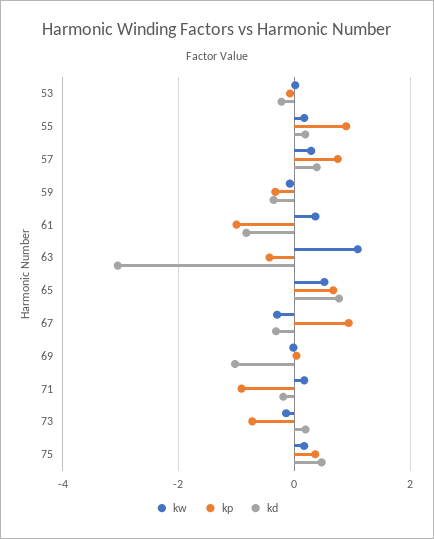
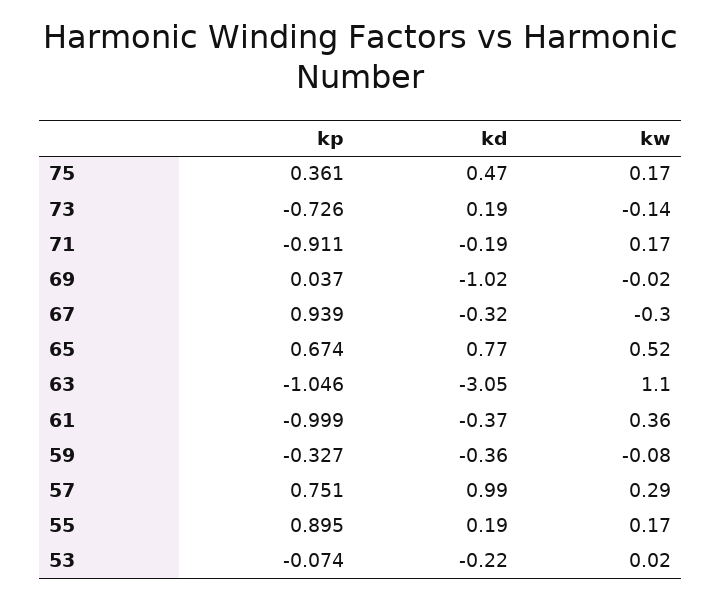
  {
    "kw": {
      "53": 0.02,
      "55": 0.17,
      "57": 0.29,
      "59": -0.08,
      "61": 0.36,
      "63": 1.1,
      "65": 0.52,
      "67": -0.3,
      "69": -0.02,
      "71": 0.17,
      "73": -0.14,
      "75": 0.17
    },
    "kp": {
      "53": -0.074,
      "55": 0.895,
      "57": 0.751,
      "59": -0.327,
      "61": -0.999,
-     "63": -0.4,
+     "63": -1.046,
      "65": 0.674,
      "67": 0.939,
      "69": 0.037,
      "71": -0.911,
      "73": -0.726,
      "75": 0.361
    },
    "kd": {
      "53": -0.22,
      "55": 0.19,
-     "57": 0.4,
+     "57": 0.99,
      "59": -0.36,
-     "61": -0.8,
+     "61": -0.37,
      "63": -3.05,
      "65": 0.77,
      "67": -0.32,
      "69": -1.02,
      "71": -0.19,
      "73": 0.19,
      "75": 0.47
    }
  }

